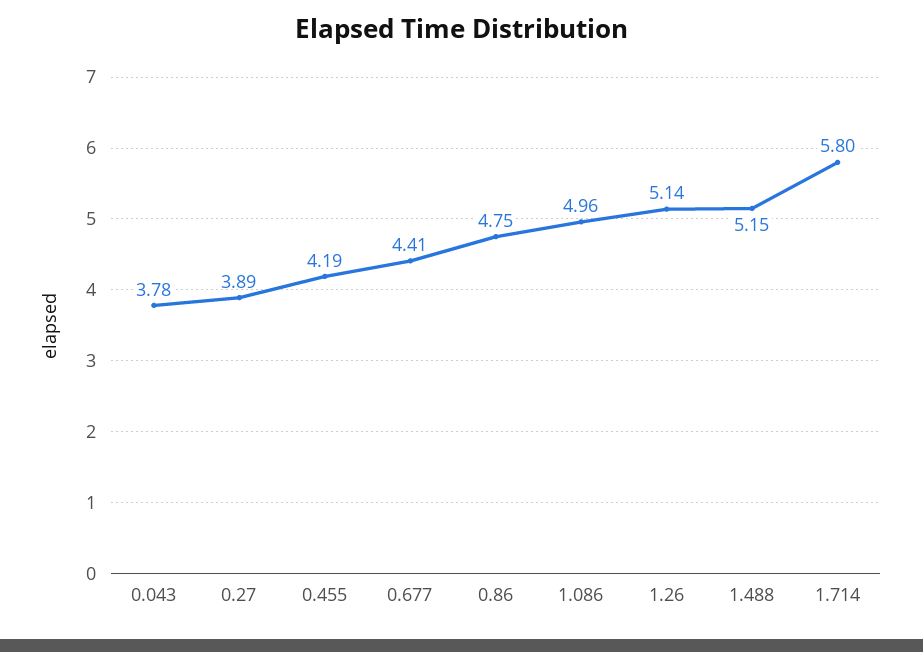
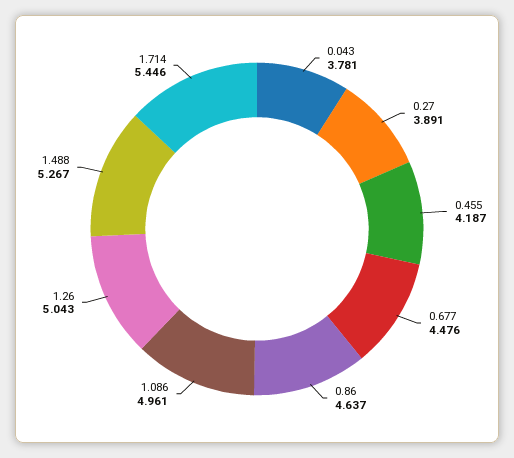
  {
    "0.043": 3.781,
    "0.27": 3.891,
    "0.455": 4.187,
-   "0.677": 4.41,
+   "0.677": 4.476,
-   "0.86": 4.75,
+   "0.86": 4.637,
    "1.086": 4.961,
-   "1.26": 5.14,
+   "1.26": 5.043,
-   "1.488": 5.15,
+   "1.488": 5.267,
-   "1.714": 5.8
+   "1.714": 5.446
  }

